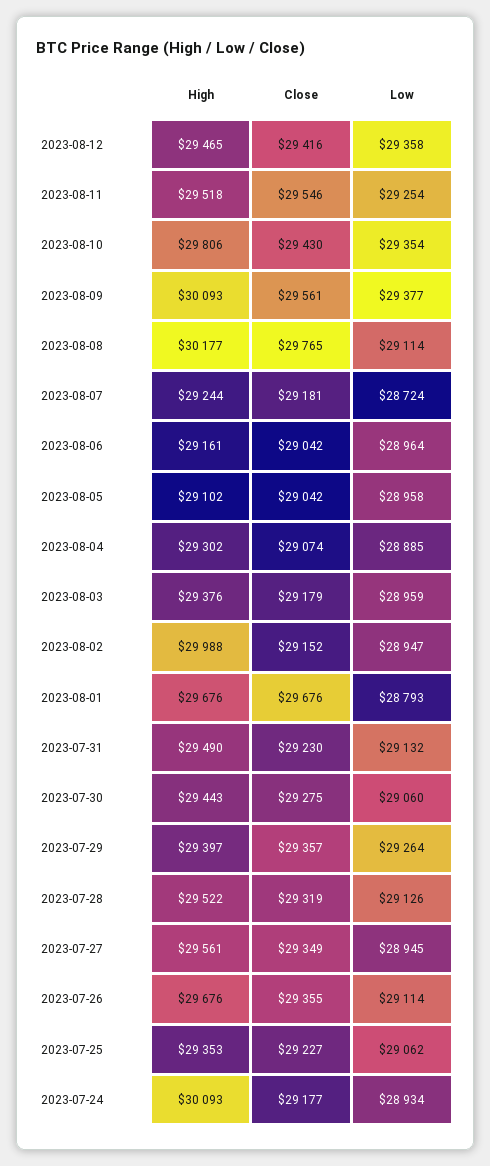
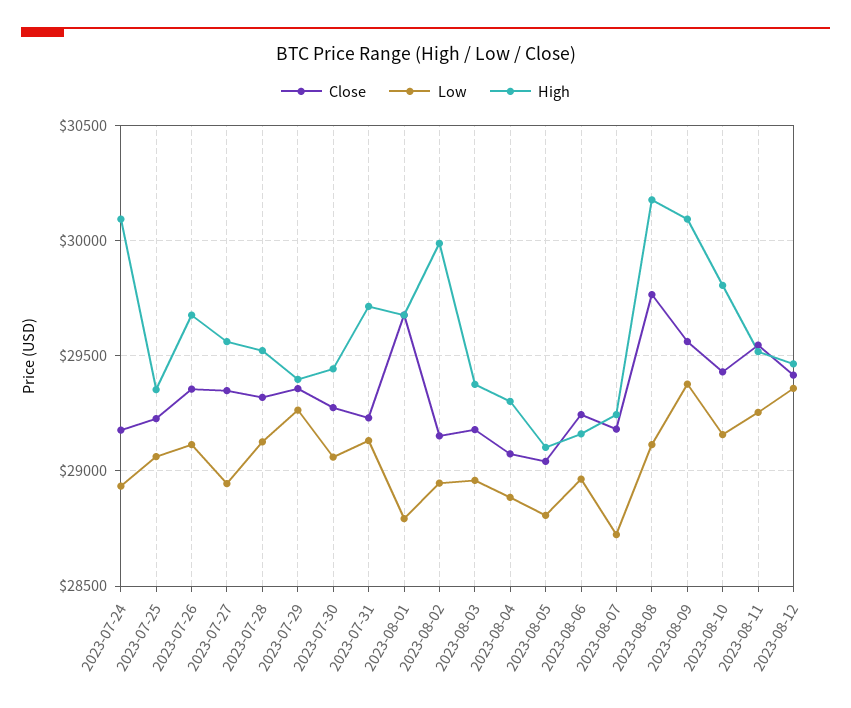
  {
    "High": {
      "2023-08-12": 29465,
      "2023-08-11": 29518,
      "2023-08-10": 29806,
      "2023-08-09": 30093,
      "2023-08-08": 30177,
      "2023-08-07": 29244,
      "2023-08-06": 29161,
      "2023-08-05": 29102,
      "2023-08-04": 29302,
      "2023-08-03": 29376,
      "2023-08-02": 29988,
      "2023-08-01": 29676,
-     "2023-07-31": 29490,
+     "2023-07-31": 29700,
      "2023-07-30": 29443,
      "2023-07-29": 29397,
      "2023-07-28": 29522,
      "2023-07-27": 29561,
      "2023-07-26": 29676,
      "2023-07-25": 29353,
      "2023-07-24": 30093
    },
    "Close": {
      "2023-08-12": 29416,
      "2023-08-11": 29546,
      "2023-08-10": 29430,
      "2023-08-09": 29561,
      "2023-08-08": 29765,
      "2023-08-07": 29181,
-     "2023-08-06": 29042,
+     "2023-08-06": 29250,
      "2023-08-05": 29042,
      "2023-08-04": 29074,
      "2023-08-03": 29179,
      "2023-08-02": 29152,
      "2023-08-01": 29676,
      "2023-07-31": 29230,
      "2023-07-30": 29275,
      "2023-07-29": 29357,
      "2023-07-28": 29319,
      "2023-07-27": 29349,
      "2023-07-26": 29355,
      "2023-07-25": 29227,
      "2023-07-24": 29177
    },
    "Low": {
      "2023-08-12": 29358,
      "2023-08-11": 29254,
-     "2023-08-10": 29354,
+     "2023-08-10": 29150,
      "2023-08-09": 29377,
      "2023-08-08": 29114,
      "2023-08-07": 28724,
      "2023-08-06": 28964,
-     "2023-08-05": 28958,
+     "2023-08-05": 28800,
      "2023-08-04": 28885,
      "2023-08-03": 28959,
      "2023-08-02": 28947,
      "2023-08-01": 28793,
      "2023-07-31": 29132,
      "2023-07-30": 29060,
      "2023-07-29": 29264,
      "2023-07-28": 29126,
      "2023-07-27": 28945,
      "2023-07-26": 29114,
      "2023-07-25": 29062,
      "2023-07-24": 28934
    }
  }

